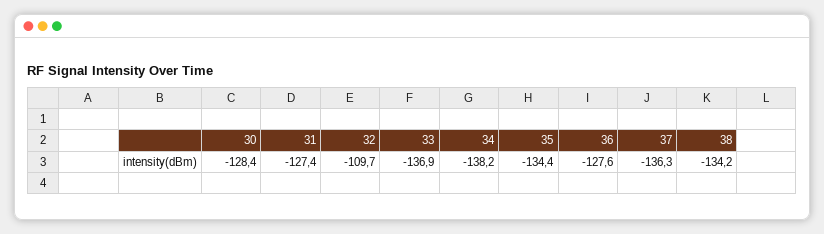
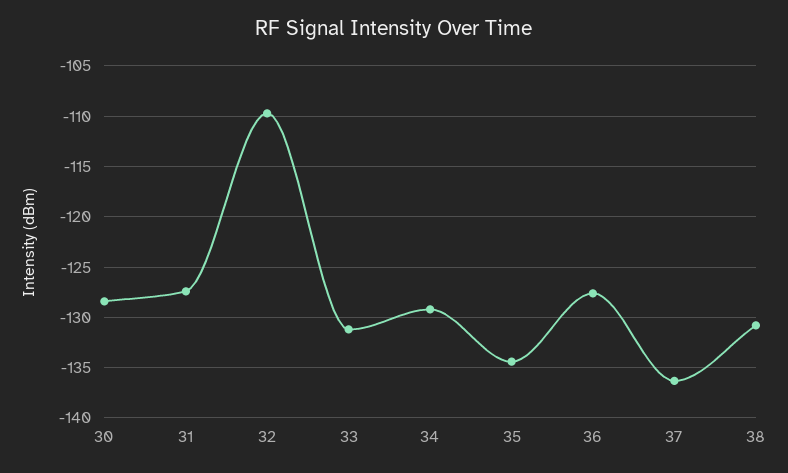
  {
    "30": -128.4,
    "31": -127.4,
    "32": -109.7,
-   "33": -136.9,
+   "33": -131,
-   "34": -138.2,
+   "34": -129,
    "35": -134.4,
    "36": -127.6,
    "37": -136.3,
-   "38": -134.2
+   "38": -131
  }

